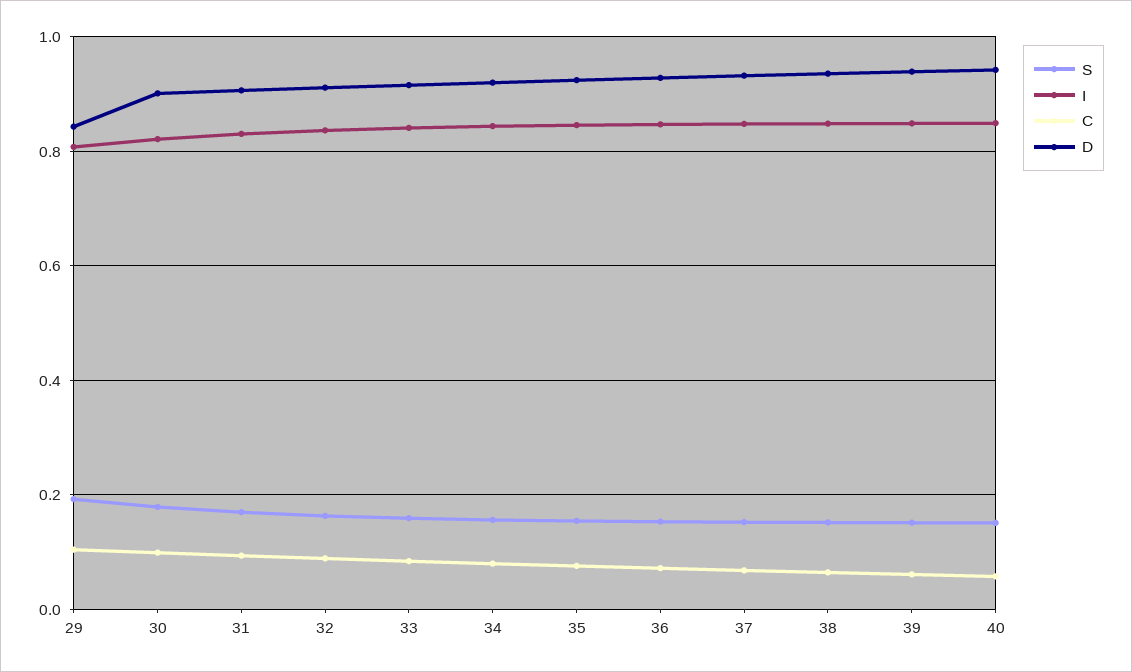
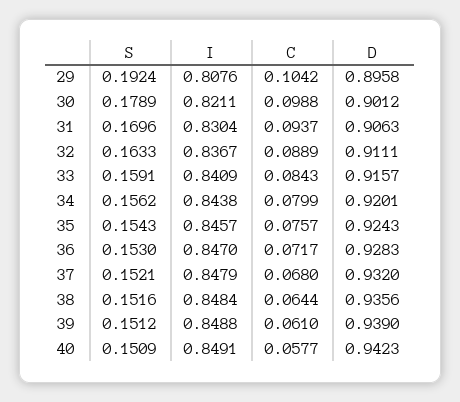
  {
    "S": {
      "29": 0.1924,
      "30": 0.1789,
      "31": 0.1696,
      "32": 0.1633,
      "33": 0.1591,
      "34": 0.1562,
      "35": 0.1543,
      "36": 0.153,
      "37": 0.1521,
      "38": 0.1516,
      "39": 0.1512,
      "40": 0.1509
    },
    "I": {
      "29": 0.8076,
      "30": 0.8211,
      "31": 0.8304,
      "32": 0.8367,
      "33": 0.8409,
      "34": 0.8438,
      "35": 0.8457,
      "36": 0.847,
      "37": 0.8479,
      "38": 0.8484,
      "39": 0.8488,
      "40": 0.8491
    },
    "C": {
      "29": 0.1042,
      "30": 0.0988,
      "31": 0.0937,
      "32": 0.0889,
      "33": 0.0843,
      "34": 0.0799,
      "35": 0.0757,
      "36": 0.0717,
      "37": 0.068,
      "38": 0.0644,
      "39": 0.061,
      "40": 0.0577
    },
    "D": {
-     "29": 0.84,
+     "29": 0.8958,
      "30": 0.9012,
      "31": 0.9063,
      "32": 0.9111,
      "33": 0.9157,
      "34": 0.9201,
      "35": 0.9243,
      "36": 0.9283,
      "37": 0.932,
      "38": 0.9356,
      "39": 0.939,
      "40": 0.9423
    }
  }

